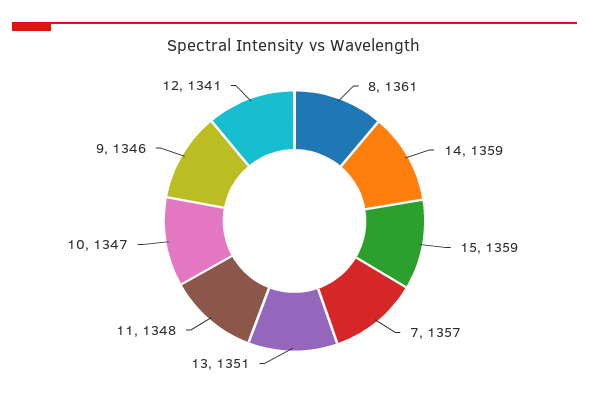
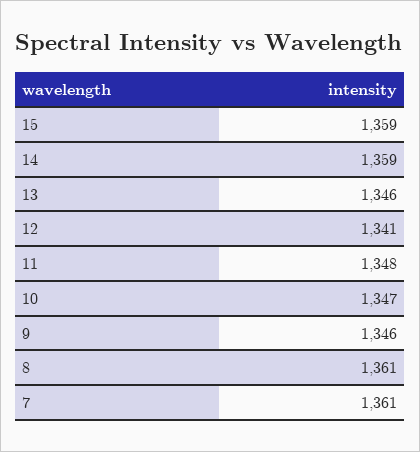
  {
    "8": 1361,
    "14": 1359,
    "15": 1359,
-   "7": 1357,
+   "7": 1361,
-   "13": 1351,
+   "13": 1346,
    "11": 1348,
    "10": 1347,
    "9": 1346,
    "12": 1341
  }

